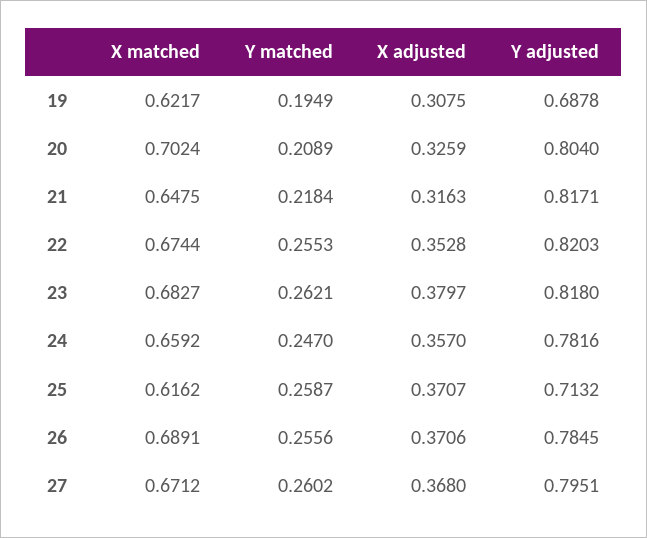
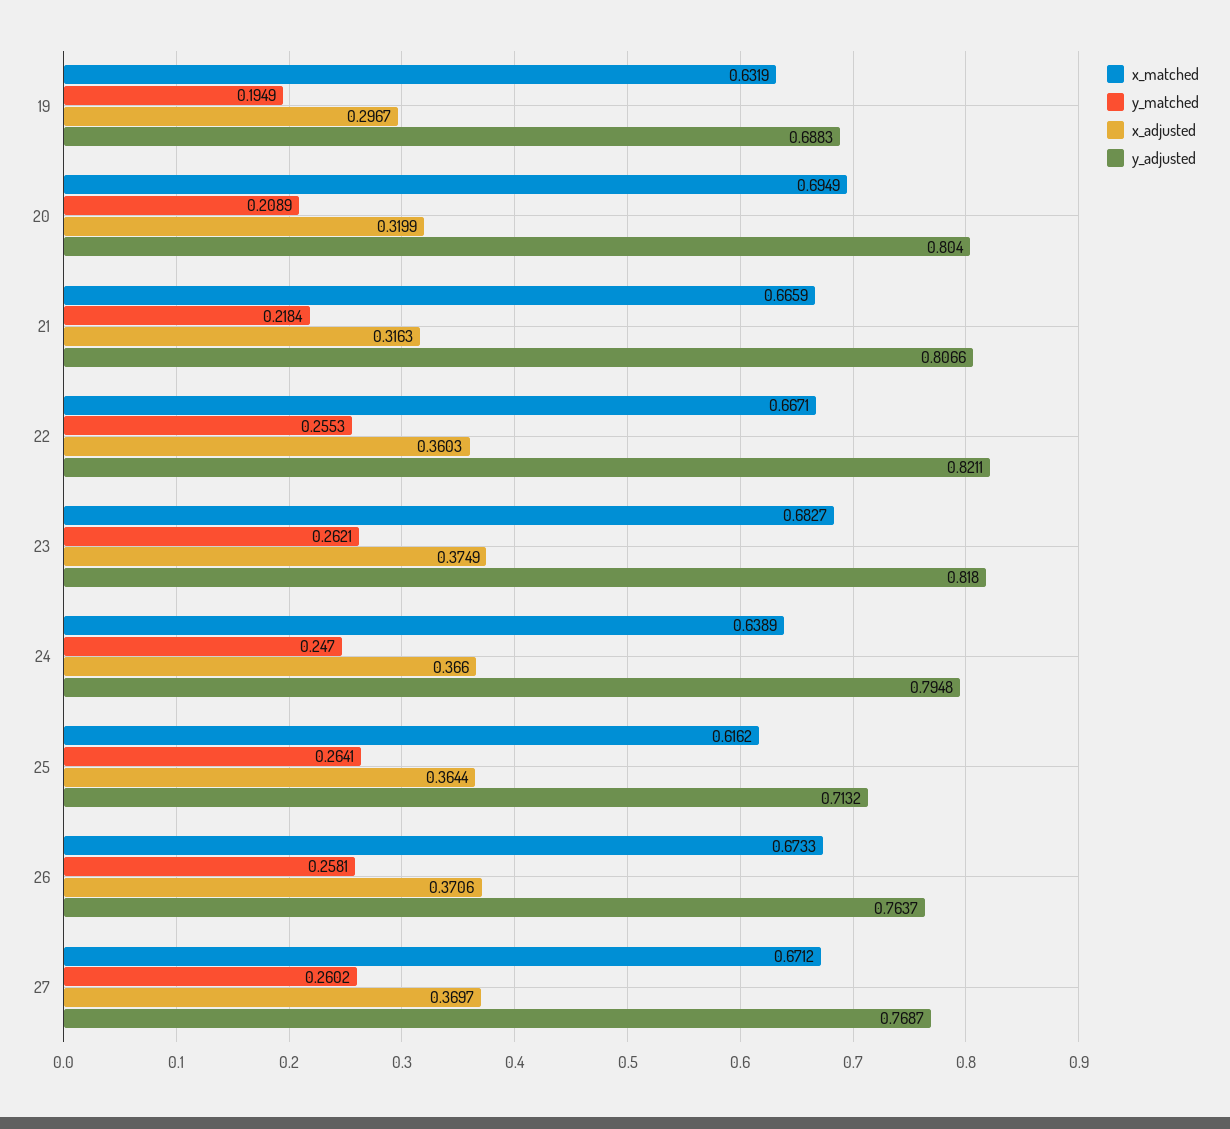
  {
    "X matched": {
-     "19": 0.6217,
+     "19": 0.6319,
-     "20": 0.7024,
+     "20": 0.6949,
-     "21": 0.6475,
+     "21": 0.6659,
-     "22": 0.6744,
+     "22": 0.6671,
      "23": 0.6827,
-     "24": 0.6592,
+     "24": 0.6389,
      "25": 0.6162,
-     "26": 0.6891,
+     "26": 0.6733,
      "27": 0.6712
    },
    "Y matched": {
      "19": 0.1949,
      "20": 0.2089,
      "21": 0.2184,
      "22": 0.2553,
      "23": 0.2621,
      "24": 0.247,
-     "25": 0.2587,
+     "25": 0.2641,
-     "26": 0.2556,
+     "26": 0.2581,
      "27": 0.2602
    },
    "X adjusted": {
-     "19": 0.3075,
+     "19": 0.2967,
-     "20": 0.3259,
+     "20": 0.3199,
      "21": 0.3163,
-     "22": 0.3528,
+     "22": 0.3603,
-     "23": 0.3797,
+     "23": 0.3749,
-     "24": 0.357,
+     "24": 0.366,
-     "25": 0.3707,
+     "25": 0.3644,
      "26": 0.3706,
-     "27": 0.368
+     "27": 0.3697
    },
    "Y adjusted": {
-     "19": 0.6878,
+     "19": 0.6883,
      "20": 0.804,
-     "21": 0.8171,
+     "21": 0.8066,
-     "22": 0.8203,
+     "22": 0.8211,
      "23": 0.818,
-     "24": 0.7816,
+     "24": 0.7948,
      "25": 0.7132,
-     "26": 0.7845,
+     "26": 0.7637,
-     "27": 0.7951
+     "27": 0.7687
    }
  }

